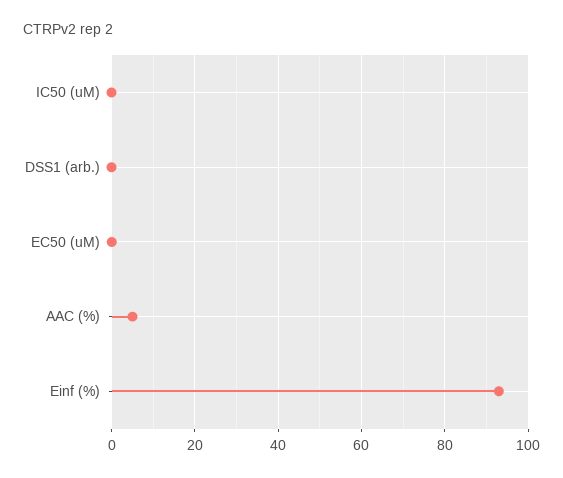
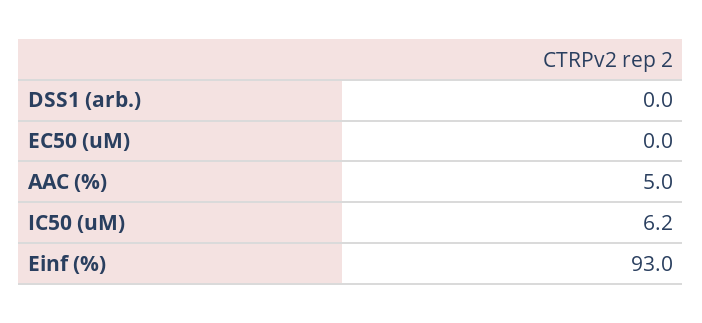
  {
-   "IC50 (uM)": 0,
+   "IC50 (uM)": 6.2,
    "DSS1 (arb.)": 0,
    "EC50 (uM)": 0,
    "AAC (%)": 5,
    "Einf (%)": 93
  }

